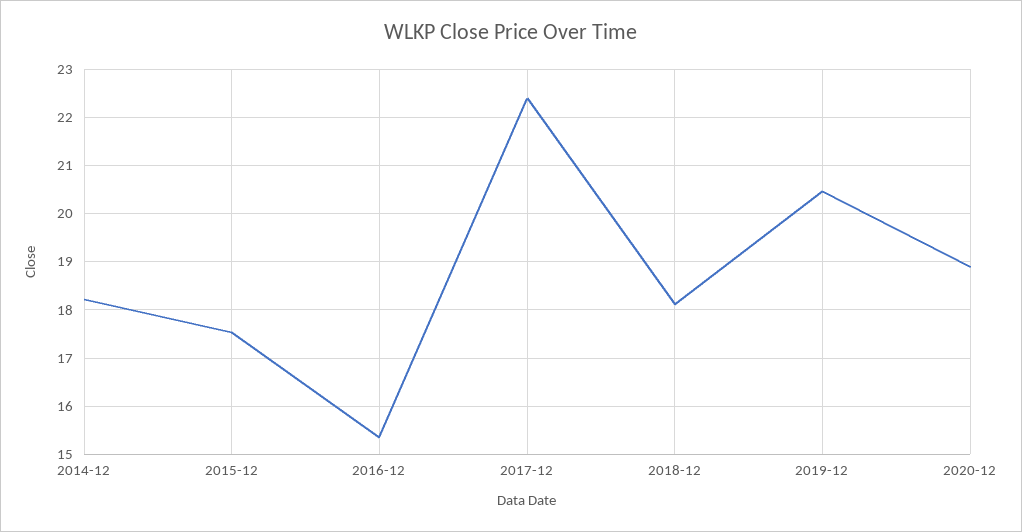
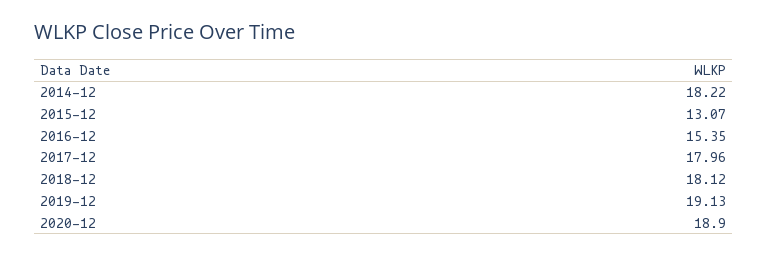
  {
    "2014-12": 18.22,
-   "2015-12": 17.6,
+   "2015-12": 13.07,
    "2016-12": 15.35,
-   "2017-12": 22.4,
+   "2017-12": 17.96,
    "2018-12": 18.12,
-   "2019-12": 20.4,
+   "2019-12": 19.13,
    "2020-12": 18.9
  }

